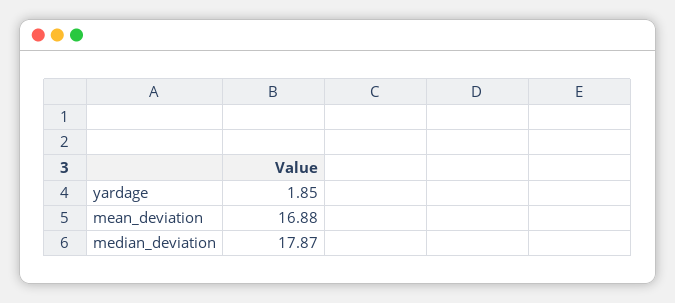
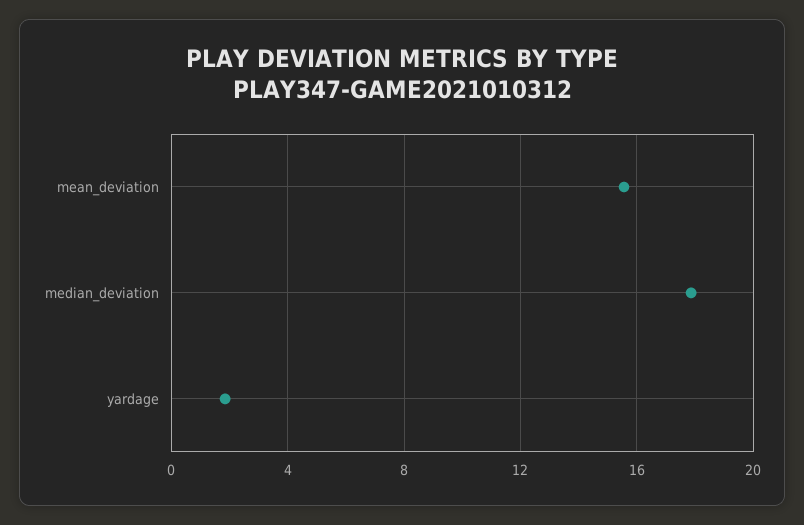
  {
    "yardage": 1.85,
-   "mean_deviation": 16.88,
+   "mean_deviation": 15.5,
    "median_deviation": 17.87
  }

